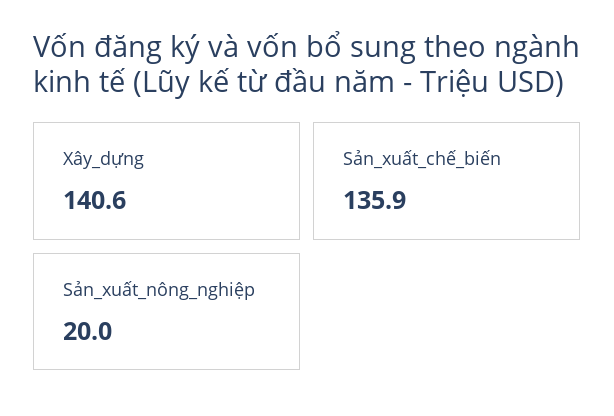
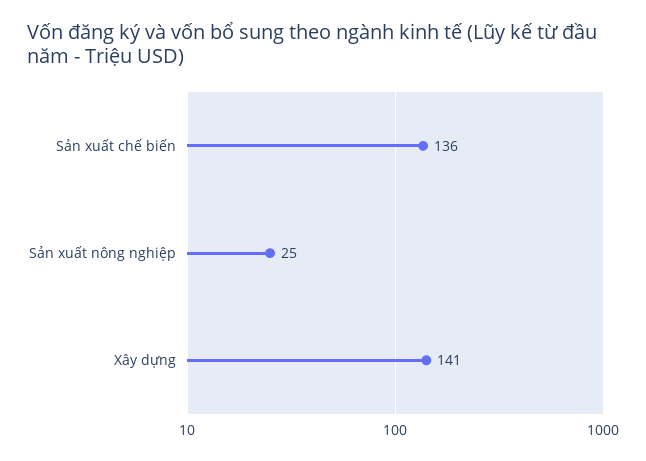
  {
    "Xây_dựng": 140.6,
    "Sản_xuất_chế_biến": 135.9,
-   "Sản_xuất_nông_nghiệp": 20
+   "Sản_xuất_nông_nghiệp": 25
  }

